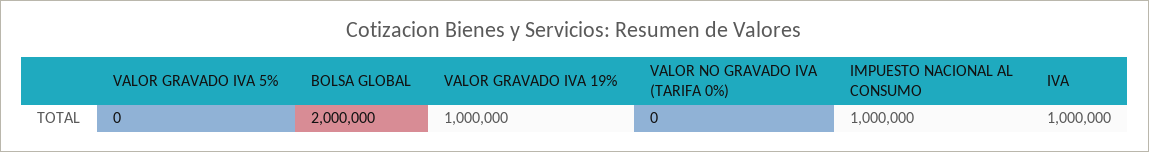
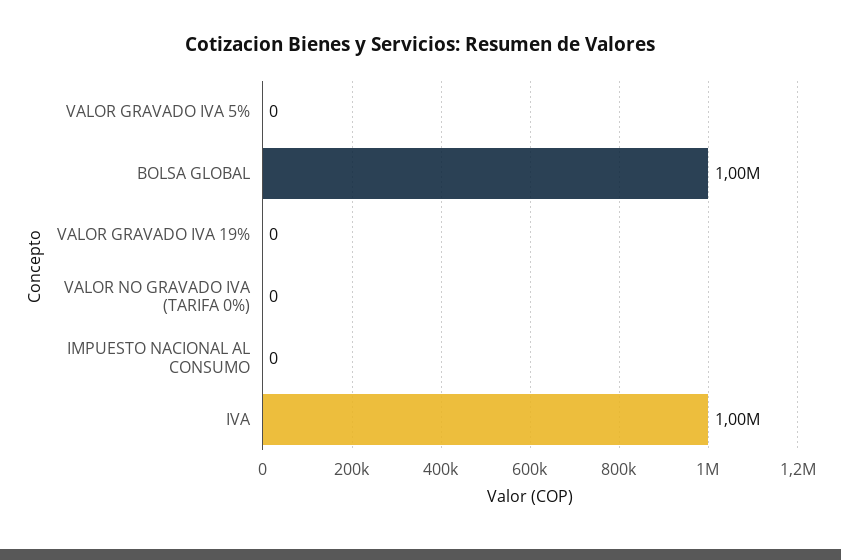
  {
    "VALOR GRAVADO IVA 5%": 0,
-   "BOLSA GLOBAL": 2000000,
+   "BOLSA GLOBAL": 1000000,
-   "VALOR GRAVADO IVA 19%": 1000000,
+   "VALOR GRAVADO IVA 19%": 0,
    "VALOR NO GRAVADO IVA (TARIFA 0%)": 0,
-   "IMPUESTO NACIONAL AL CONSUMO": 1000000,
+   "IMPUESTO NACIONAL AL CONSUMO": 0,
    "IVA": 1000000
  }

